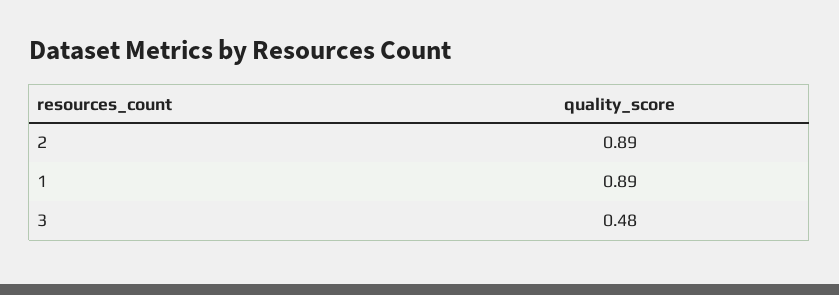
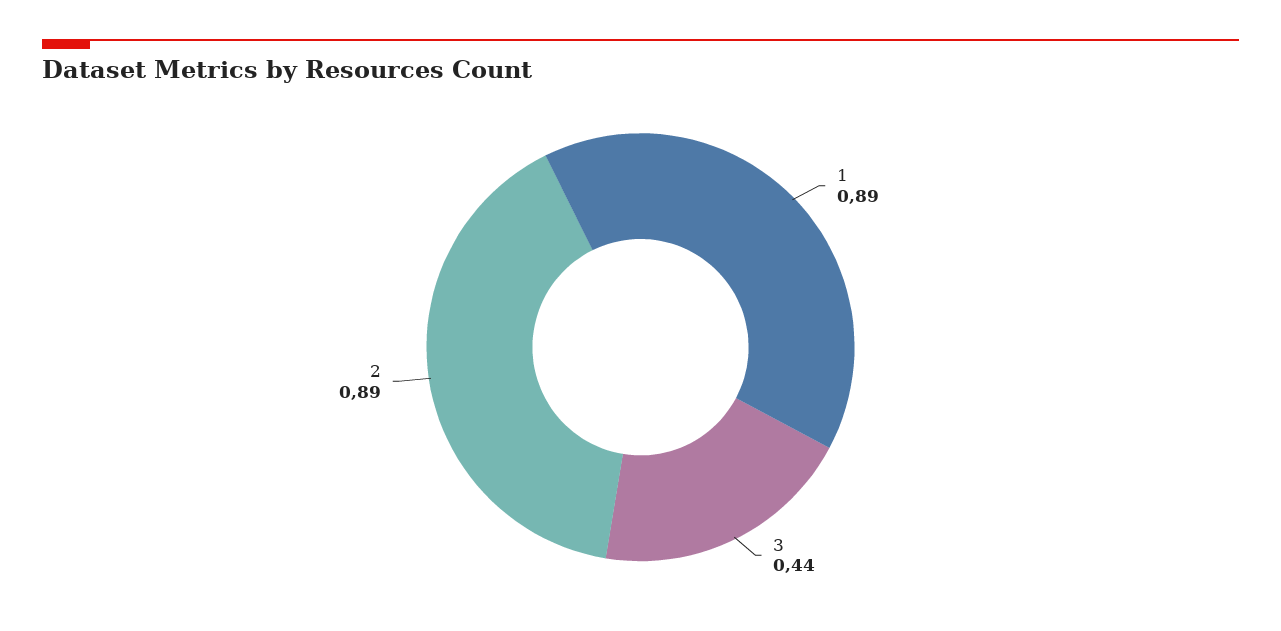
  {
    "2": 0.89,
    "1": 0.89,
-   "3": 0.48
+   "3": 0.44
  }

